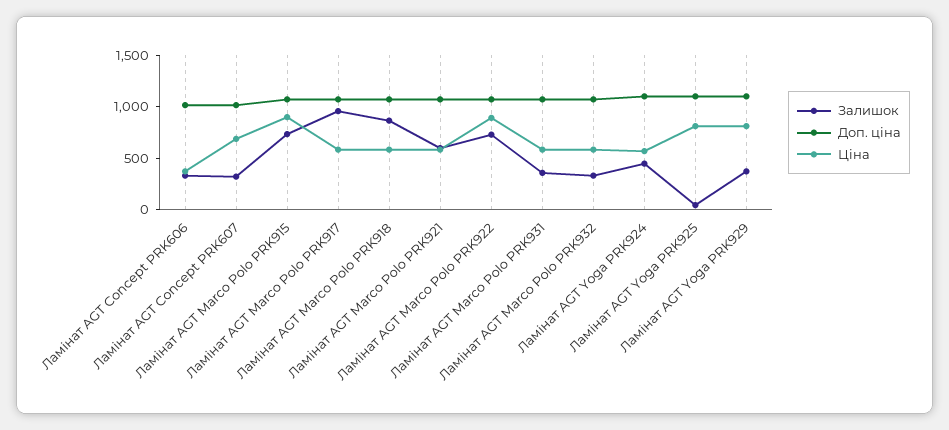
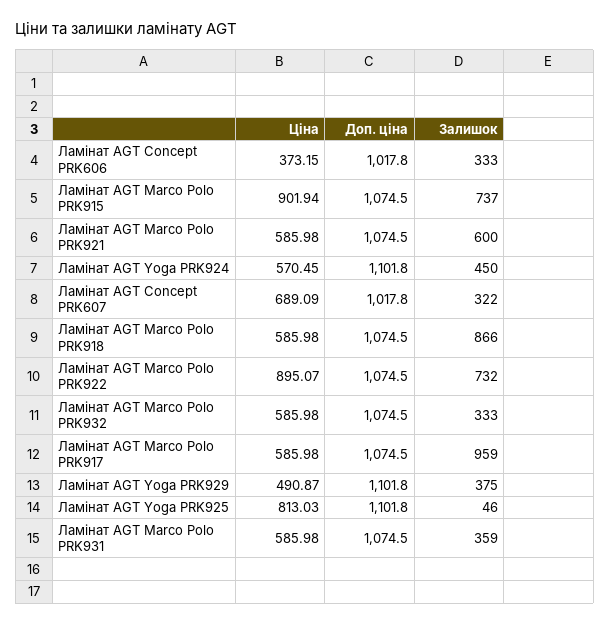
  {
    "Залишок": {
      "Ламінат AGT Concept PRK606": 333,
      "Ламінат AGT Concept PRK607": 322,
      "Ламінат AGT Marco Polo PRK915": 737,
      "Ламінат AGT Marco Polo PRK917": 959,
      "Ламінат AGT Marco Polo PRK918": 866,
      "Ламінат AGT Marco Polo PRK921": 600,
      "Ламінат AGT Marco Polo PRK922": 732,
      "Ламінат AGT Marco Polo PRK931": 359,
      "Ламінат AGT Marco Polo PRK932": 333,
      "Ламінат AGT Yoga PRK924": 450,
      "Ламінат AGT Yoga PRK925": 46,
      "Ламінат AGT Yoga PRK929": 375
    },
    "Доп. ціна": {
      "Ламінат AGT Concept PRK606": 1017.8,
      "Ламінат AGT Concept PRK607": 1017.8,
      "Ламінат AGT Marco Polo PRK915": 1074.5,
      "Ламінат AGT Marco Polo PRK917": 1074.5,
      "Ламінат AGT Marco Polo PRK918": 1074.5,
      "Ламінат AGT Marco Polo PRK921": 1074.5,
      "Ламінат AGT Marco Polo PRK922": 1074.5,
      "Ламінат AGT Marco Polo PRK931": 1074.5,
      "Ламінат AGT Marco Polo PRK932": 1074.5,
      "Ламінат AGT Yoga PRK924": 1101.8,
      "Ламінат AGT Yoga PRK925": 1101.8,
      "Ламінат AGT Yoga PRK929": 1101.8
    },
    "Ціна": {
      "Ламінат AGT Concept PRK606": 373.15,
      "Ламінат AGT Concept PRK607": 689.09,
      "Ламінат AGT Marco Polo PRK915": 901.94,
      "Ламінат AGT Marco Polo PRK917": 585.98,
      "Ламінат AGT Marco Polo PRK918": 585.98,
      "Ламінат AGT Marco Polo PRK921": 585.98,
      "Ламінат AGT Marco Polo PRK922": 895.07,
      "Ламінат AGT Marco Polo PRK931": 585.98,
      "Ламінат AGT Marco Polo PRK932": 585.98,
      "Ламінат AGT Yoga PRK924": 570.45,
      "Ламінат AGT Yoga PRK925": 813.03,
-     "Ламінат AGT Yoga PRK929": 800
+     "Ламінат AGT Yoga PRK929": 490.87
    }
  }

